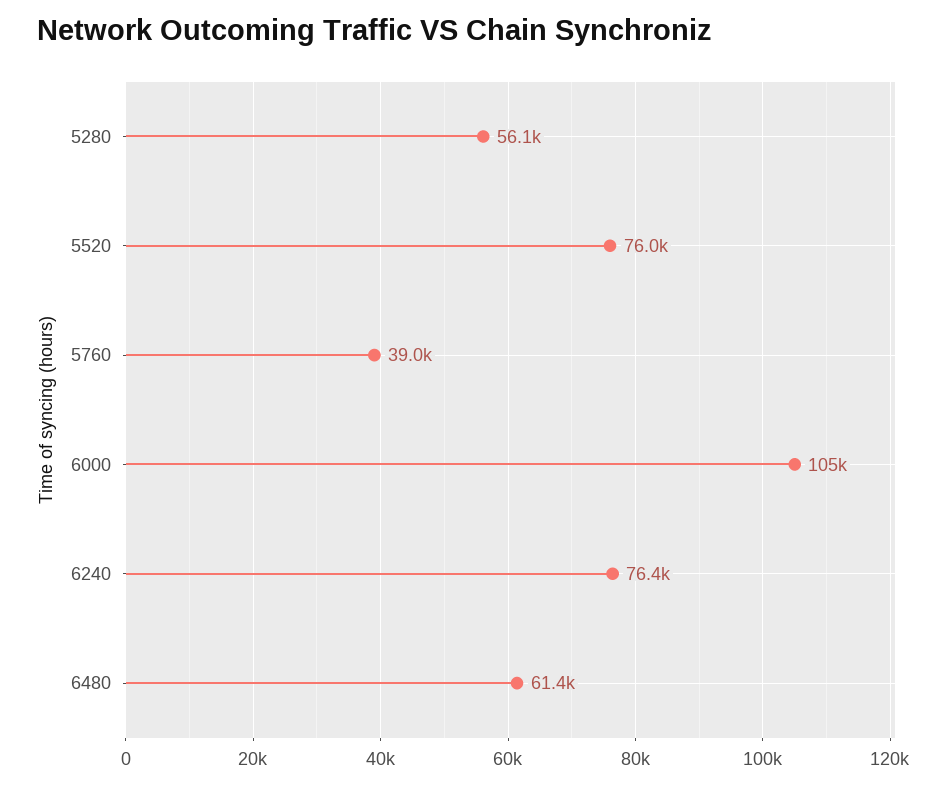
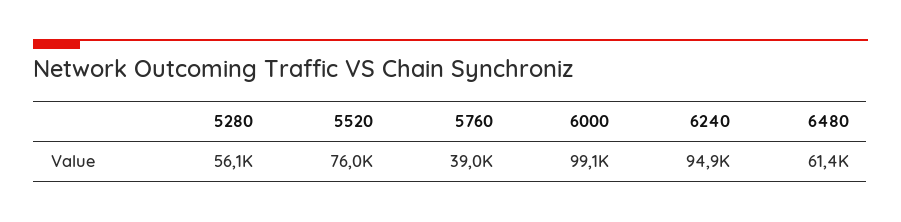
  {
    "5280": 56100,
    "5520": 76000,
    "5760": 39000,
-   "6000": 105000,
+   "6000": 99100,
-   "6240": 76400,
+   "6240": 94900,
    "6480": 61400
  }

